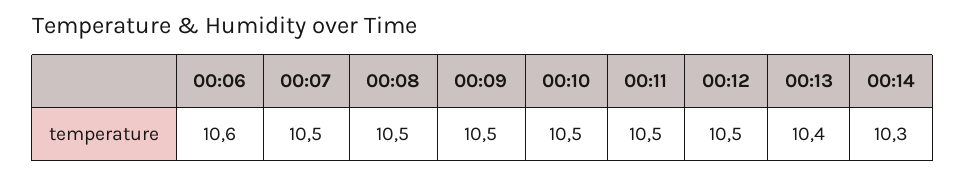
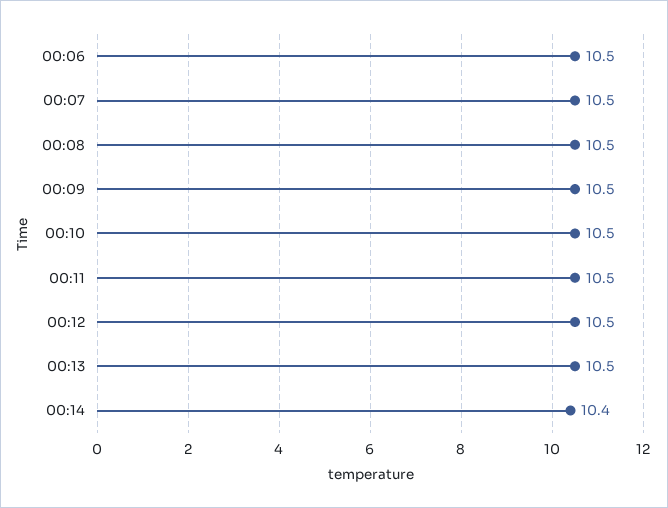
  {
-   "00:06": 10.6,
+   "00:06": 10.5,
    "00:07": 10.5,
    "00:08": 10.5,
    "00:09": 10.5,
    "00:10": 10.5,
    "00:11": 10.5,
    "00:12": 10.5,
-   "00:13": 10.4,
+   "00:13": 10.5,
-   "00:14": 10.3
+   "00:14": 10.4
  }

